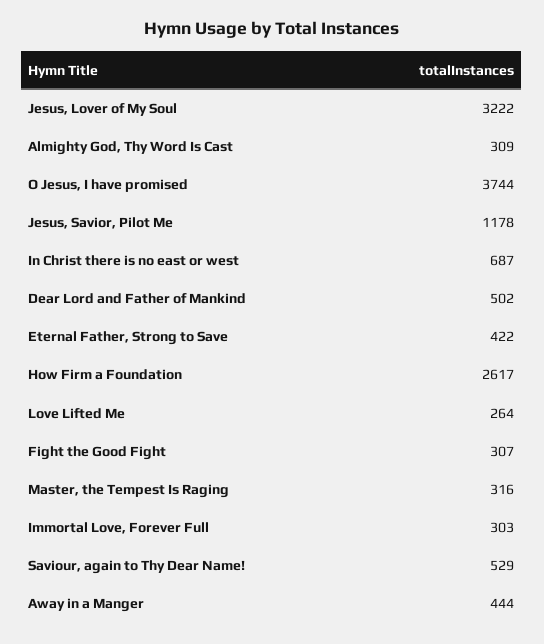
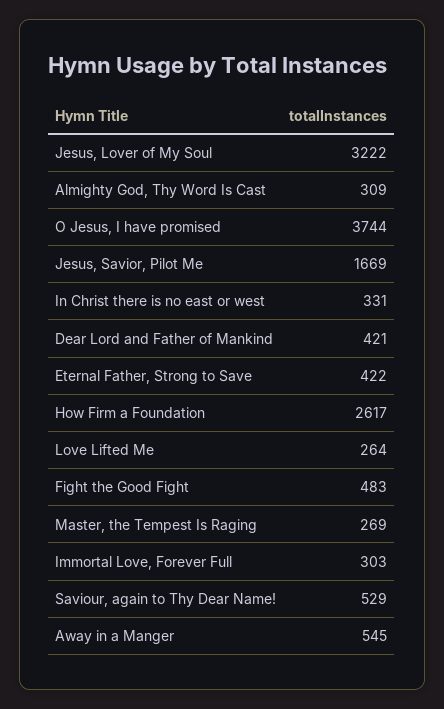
  {
    "Jesus, Lover of My Soul": 3222,
    "Almighty God, Thy Word Is Cast": 309,
    "O Jesus, I have promised": 3744,
-   "Jesus, Savior, Pilot Me": 1178,
+   "Jesus, Savior, Pilot Me": 1669,
-   "In Christ there is no east or west": 687,
+   "In Christ there is no east or west": 331,
-   "Dear Lord and Father of Mankind": 502,
+   "Dear Lord and Father of Mankind": 421,
    "Eternal Father, Strong to Save": 422,
    "How Firm a Foundation": 2617,
    "Love Lifted Me": 264,
-   "Fight the Good Fight": 307,
+   "Fight the Good Fight": 483,
-   "Master, the Tempest Is Raging": 316,
+   "Master, the Tempest Is Raging": 269,
    "Immortal Love, Forever Full": 303,
    "Saviour, again to Thy Dear Name!": 529,
-   "Away in a Manger": 444
+   "Away in a Manger": 545
  }

